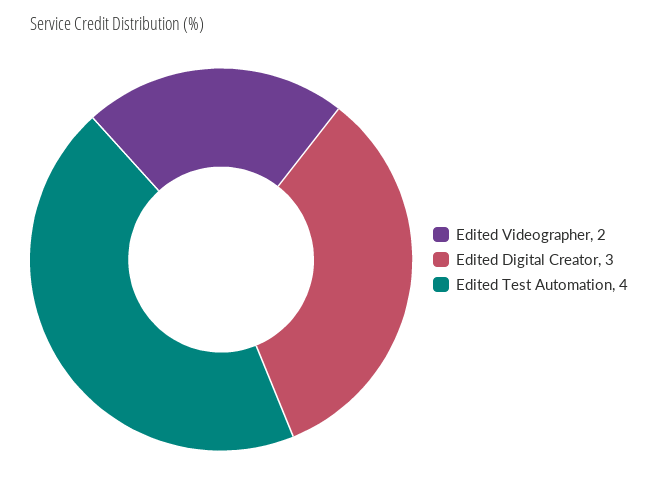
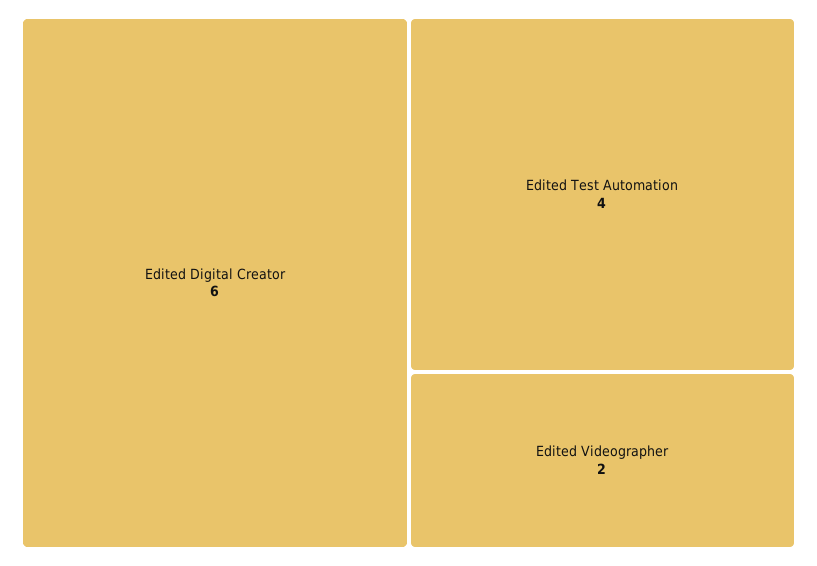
  {
    "Edited Videographer": 2,
-   "Edited Digital Creator": 3,
+   "Edited Digital Creator": 6,
    "Edited Test Automation": 4
  }

